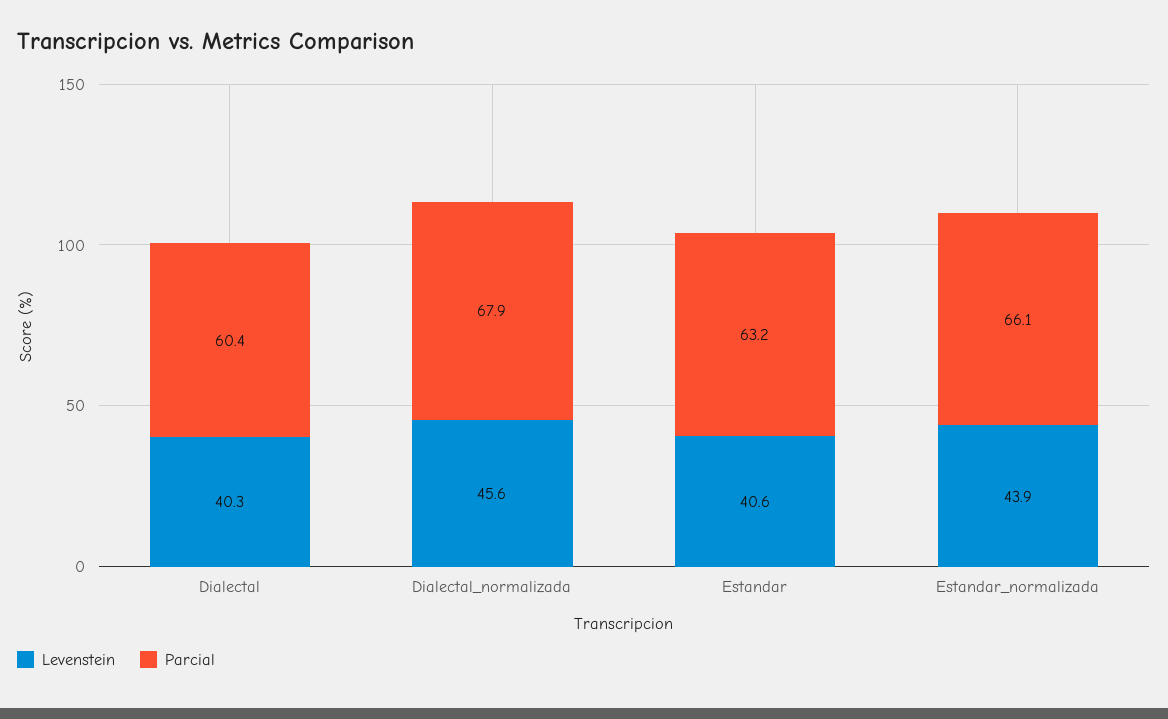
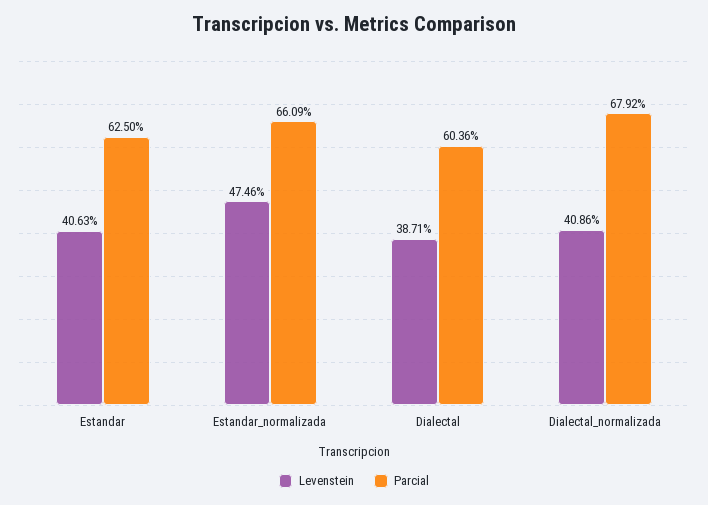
  {
    "Levenstein": {
-     "Dialectal": 40.3,
+     "Dialectal": 38.71,
-     "Dialectal_normalizada": 45.6,
+     "Dialectal_normalizada": 40.86,
      "Estandar": 40.63,
-     "Estandar_normalizada": 43.9
+     "Estandar_normalizada": 47.46
    },
    "Parcial": {
      "Dialectal": 60.36,
      "Dialectal_normalizada": 67.92,
-     "Estandar": 63.2,
+     "Estandar": 62.5,
      "Estandar_normalizada": 66.09
    }
  }

